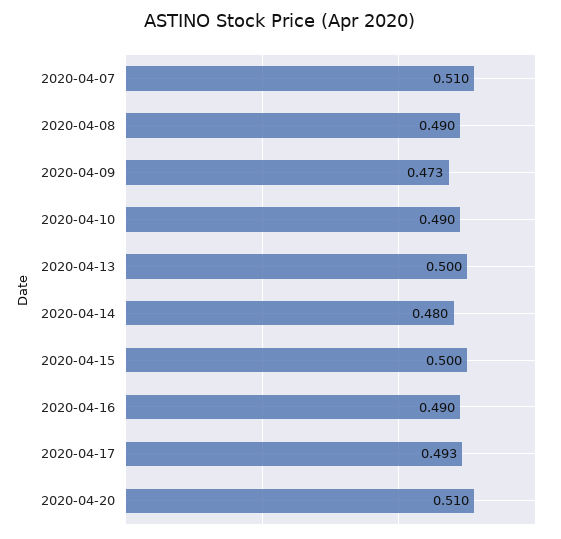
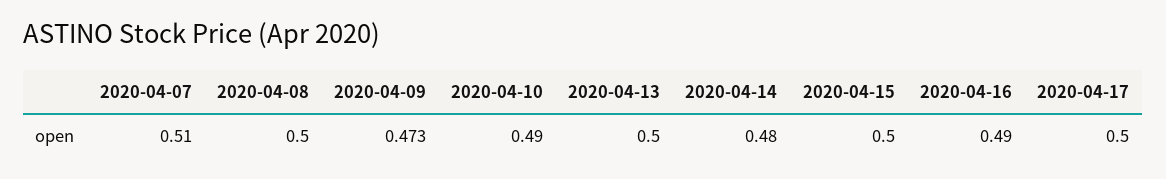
  {
    "2020-04-07": 0.51,
-   "2020-04-08": 0.49,
+   "2020-04-08": 0.5,
    "2020-04-09": 0.473,
    "2020-04-10": 0.49,
    "2020-04-13": 0.5,
    "2020-04-14": 0.48,
    "2020-04-15": 0.5,
    "2020-04-16": 0.49,
-   "2020-04-17": 0.493,
+   "2020-04-17": 0.5
-   "2020-04-20": 0.51
  }

